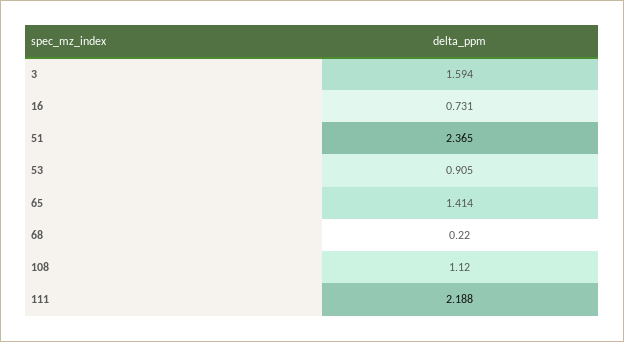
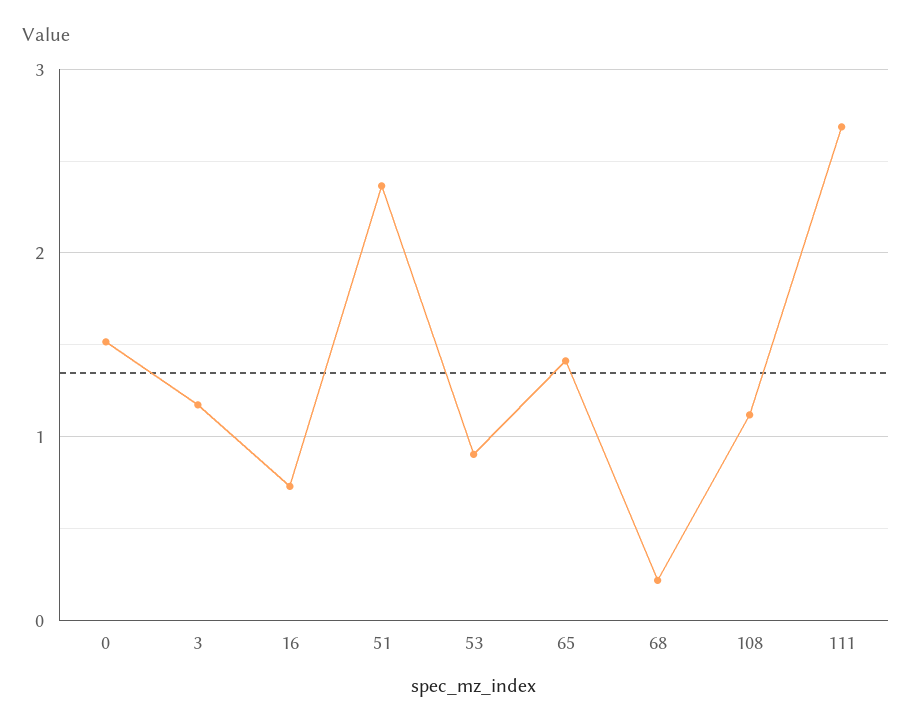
  {
-   "3": 1.594,
+   "3": 1.2,
    "16": 0.731,
    "51": 2.365,
    "53": 0.905,
    "65": 1.414,
    "68": 0.22,
    "108": 1.12,
-   "111": 2.188
+   "111": 2.7,
+   "0": 1.5
  }

